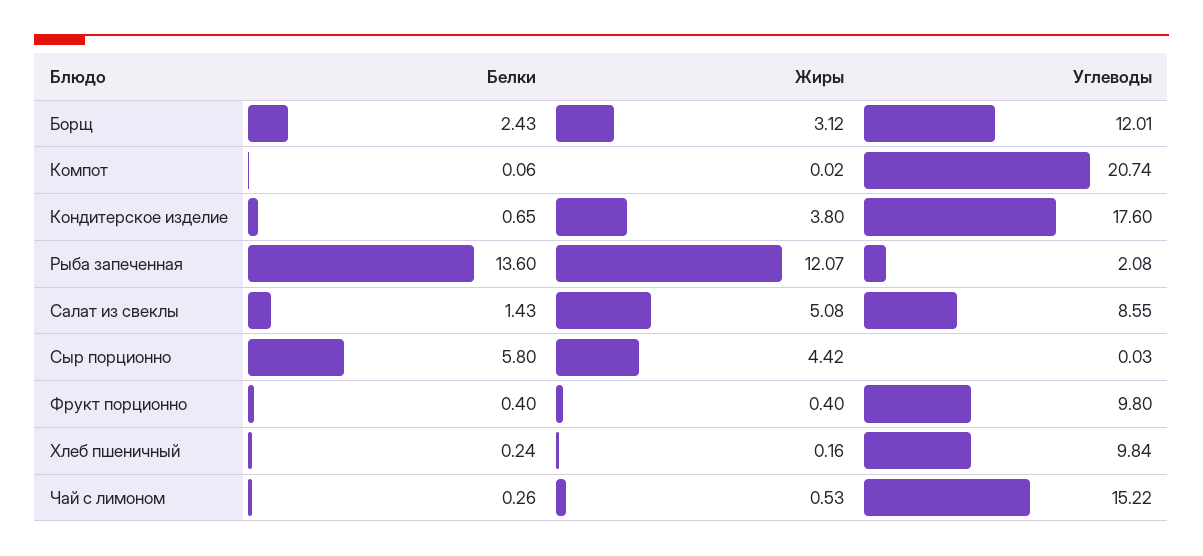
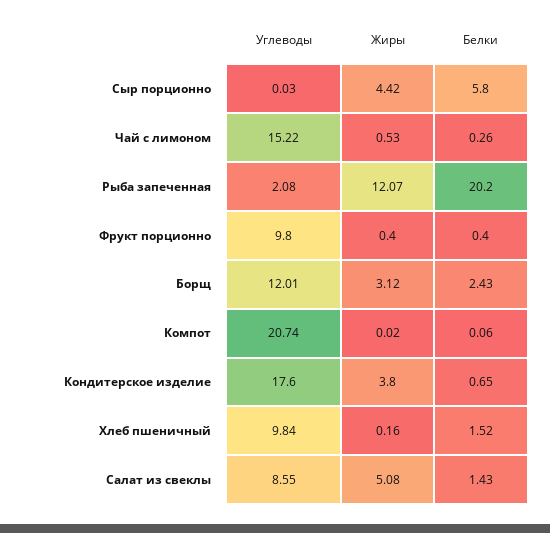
  {
    "Белки": {
      "Борщ": 2.43,
      "Компот": 0.06,
      "Кондитерское изделие": 0.65,
-     "Рыба запеченная": 13.6,
+     "Рыба запеченная": 20.2,
      "Салат из свеклы": 1.43,
      "Сыр порционно": 5.8,
      "Фрукт порционно": 0.4,
-     "Хлеб пшеничный": 0.24,
+     "Хлеб пшеничный": 1.52,
      "Чай с лимоном": 0.26
    },
    "Жиры": {
      "Борщ": 3.12,
      "Компот": 0.02,
      "Кондитерское изделие": 3.8,
      "Рыба запеченная": 12.07,
      "Салат из свеклы": 5.08,
      "Сыр порционно": 4.42,
      "Фрукт порционно": 0.4,
      "Хлеб пшеничный": 0.16,
      "Чай с лимоном": 0.53
    },
    "Углеводы": {
      "Борщ": 12.01,
      "Компот": 20.74,
      "Кондитерское изделие": 17.6,
      "Рыба запеченная": 2.08,
      "Салат из свеклы": 8.55,
      "Сыр порционно": 0.03,
      "Фрукт порционно": 9.8,
      "Хлеб пшеничный": 9.84,
      "Чай с лимоном": 15.22
    }
  }

